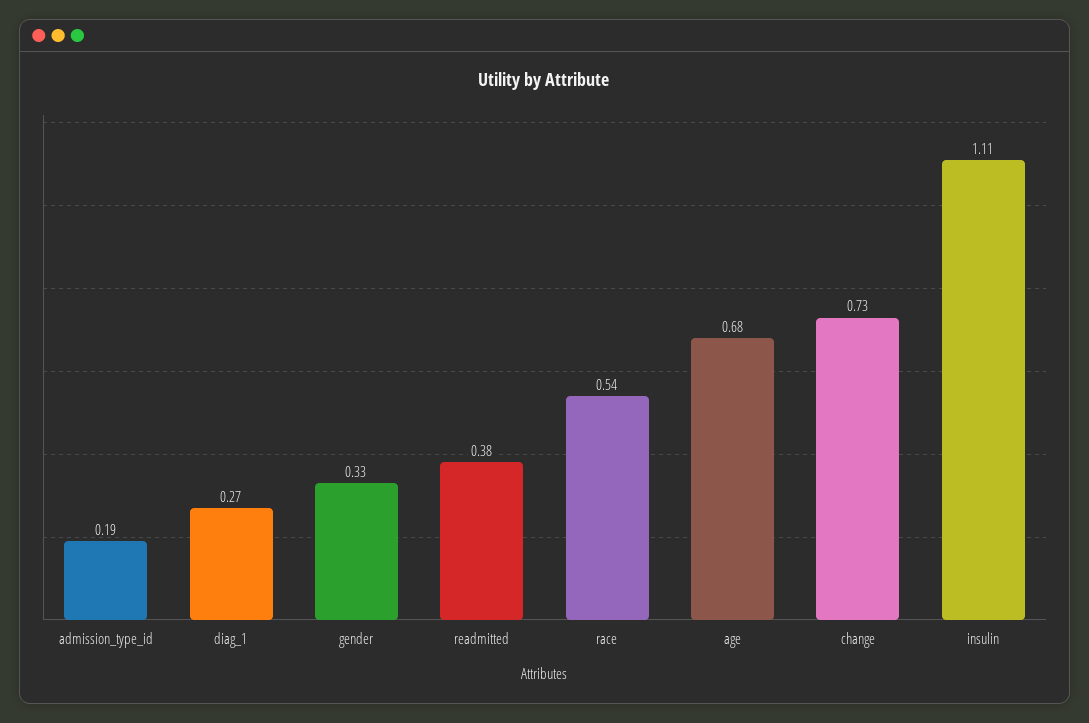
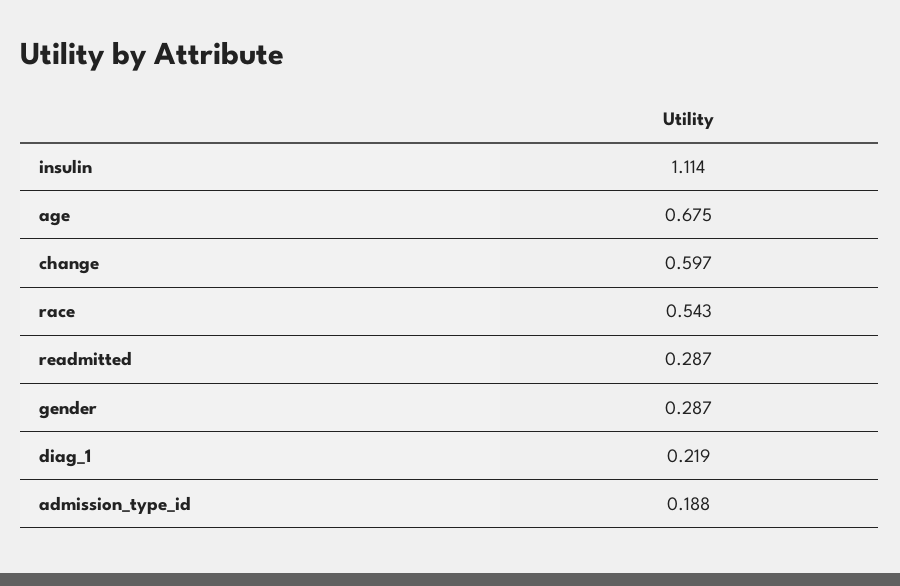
  {
    "admission_type_id": 0.188,
-   "diag_1": 0.27,
+   "diag_1": 0.219,
-   "gender": 0.33,
+   "gender": 0.287,
-   "readmitted": 0.38,
+   "readmitted": 0.287,
    "race": 0.543,
    "age": 0.675,
-   "change": 0.73,
+   "change": 0.597,
    "insulin": 1.114
  }

